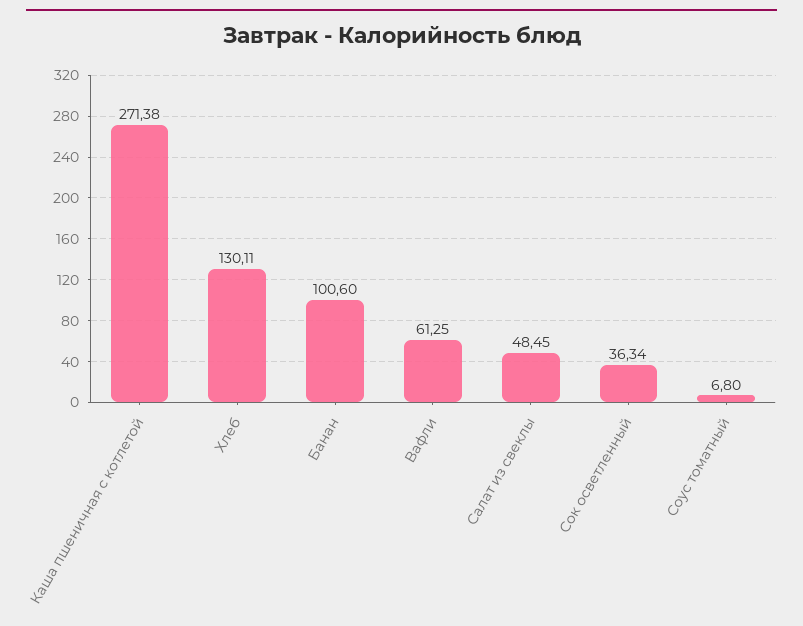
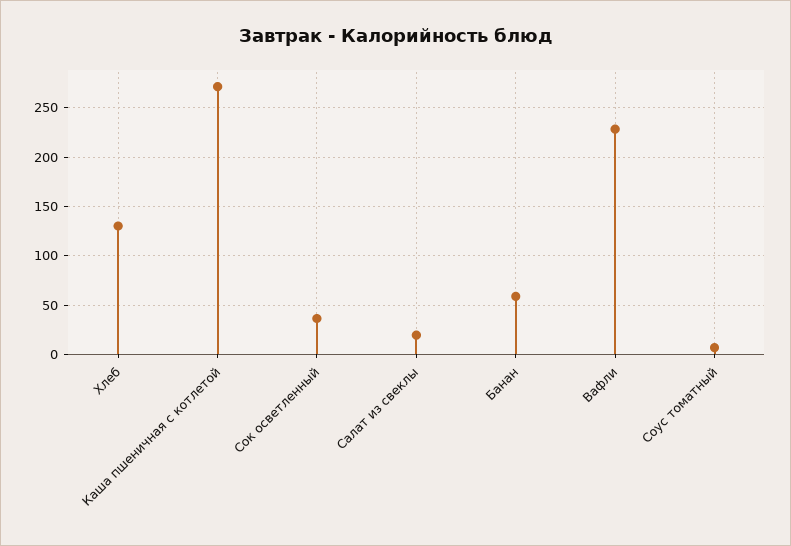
  {
    "Каша пшеничная с котлетой": 271.38,
    "Хлеб": 130.11,
-   "Банан": 100.6,
+   "Банан": 60,
-   "Вафли": 61.25,
+   "Вафли": 230,
-   "Салат из свеклы": 48.45,
+   "Салат из свеклы": 20,
    "Сок осветленный": 36.34,
    "Соус томатный": 6.8
  }

